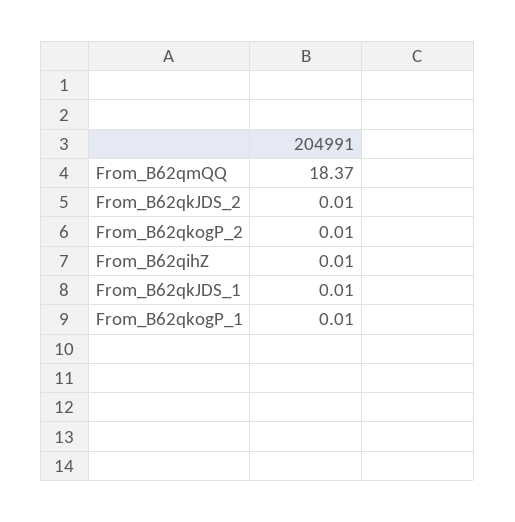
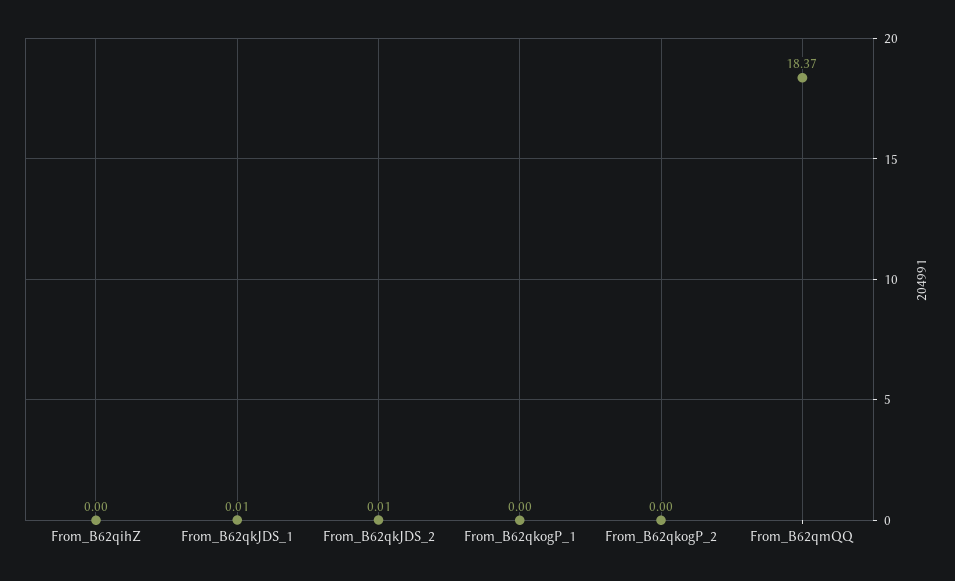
  {
    "From_B62qmQQ": 18.37,
    "From_B62qkJDS_2": 0.01,
-   "From_B62qkogP_2": 0.01,
+   "From_B62qkogP_2": 0,
-   "From_B62qihZ": 0.01,
+   "From_B62qihZ": 0,
    "From_B62qkJDS_1": 0.01,
-   "From_B62qkogP_1": 0.01
+   "From_B62qkogP_1": 0
  }

